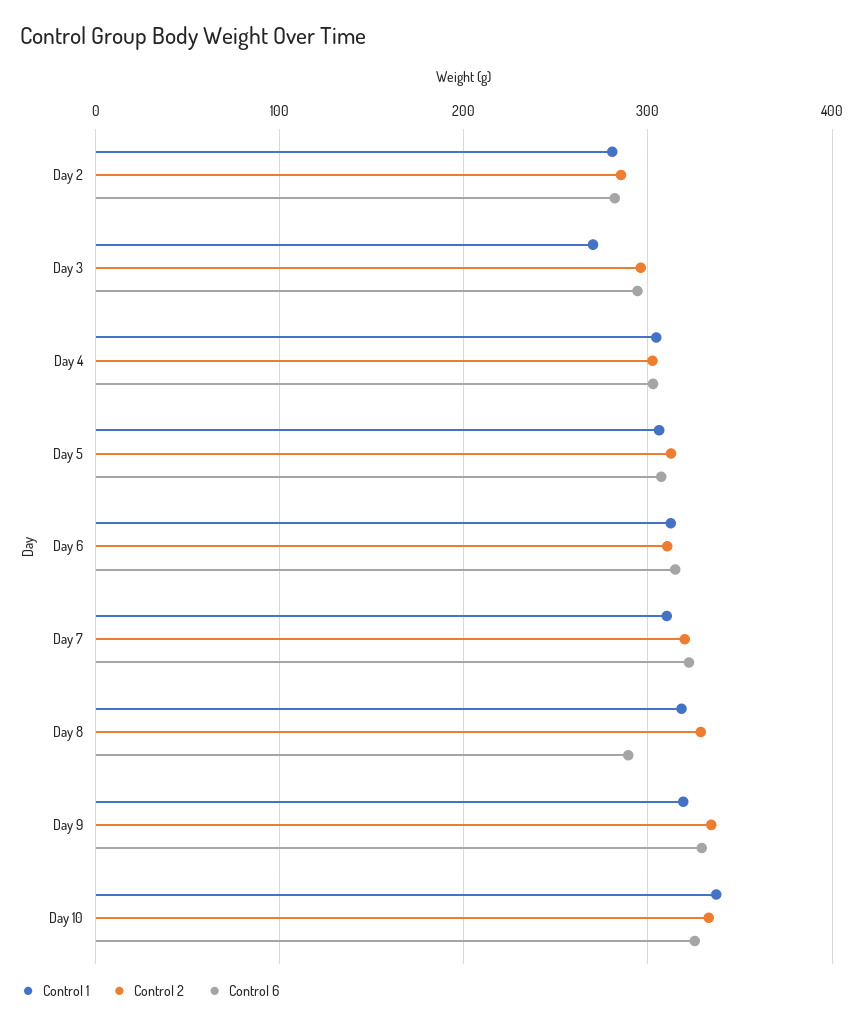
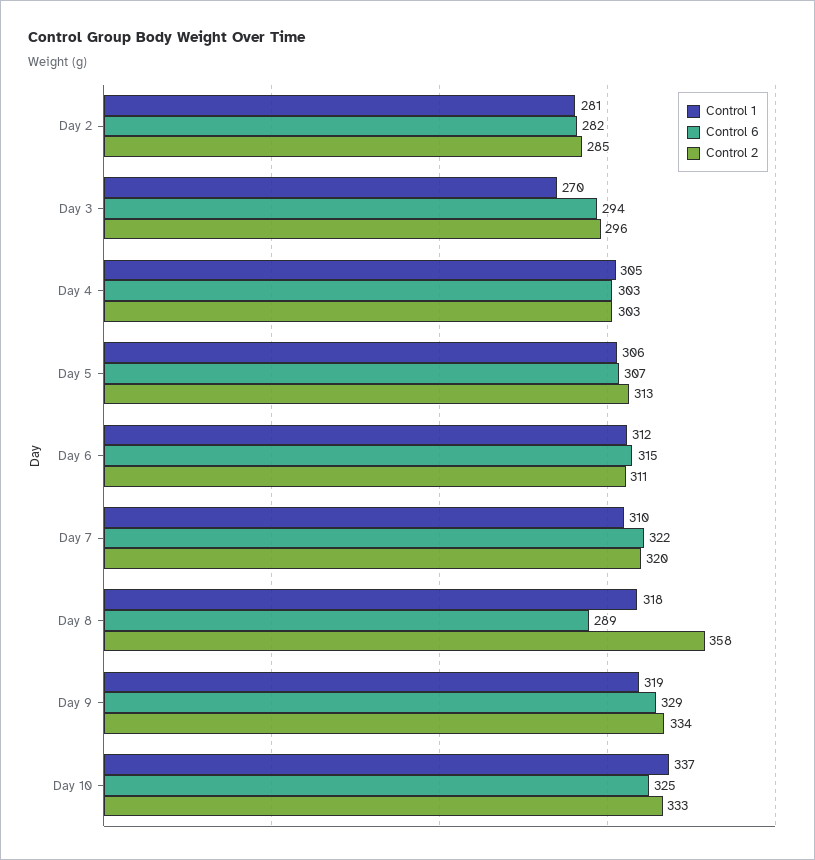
  {
    "Control 1": {
      "Day 2": 281,
      "Day 3": 270,
      "Day 4": 305,
      "Day 5": 306,
      "Day 6": 312,
      "Day 7": 310,
      "Day 8": 318,
      "Day 9": 319,
      "Day 10": 337
    },
    "Control 2": {
      "Day 2": 285,
      "Day 3": 296,
      "Day 4": 303,
      "Day 5": 313,
      "Day 6": 311,
      "Day 7": 320,
-     "Day 8": 330,
+     "Day 8": 358,
      "Day 9": 334,
      "Day 10": 333
    },
    "Control 6": {
      "Day 2": 282,
      "Day 3": 294,
      "Day 4": 303,
      "Day 5": 307,
      "Day 6": 315,
      "Day 7": 322,
      "Day 8": 289,
      "Day 9": 329,
      "Day 10": 325
    }
  }

